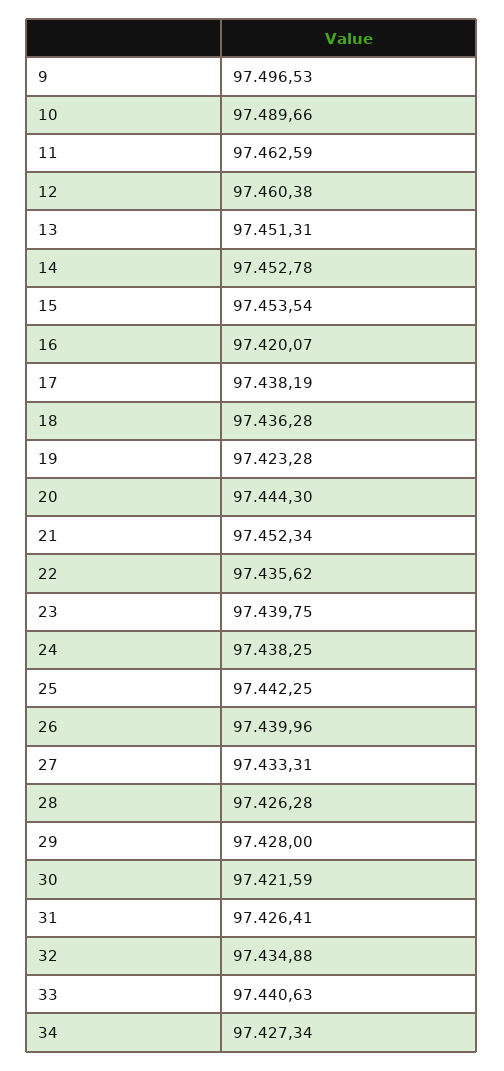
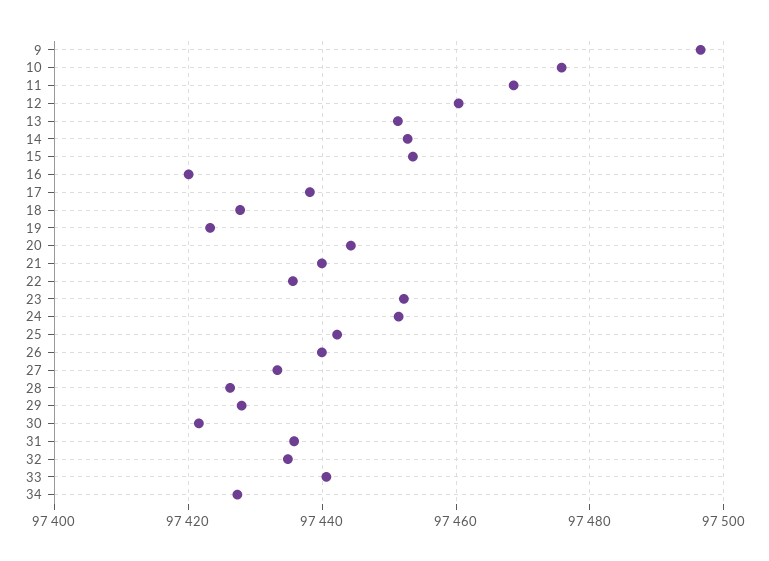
  {
    "9": 97496.53,
-   "10": 97489.66,
+   "10": 97476,
-   "11": 97462.59,
+   "11": 97468,
    "12": 97460.38,
    "13": 97451.31,
    "14": 97452.78,
    "15": 97453.54,
    "16": 97420.07,
    "17": 97438.19,
-   "18": 97436.28,
+   "18": 97428,
    "19": 97423.28,
    "20": 97444.3,
-   "21": 97452.34,
+   "21": 97440,
    "22": 97435.62,
-   "23": 97439.75,
+   "23": 97452,
-   "24": 97438.25,
+   "24": 97452,
    "25": 97442.25,
    "26": 97439.96,
    "27": 97433.31,
    "28": 97426.28,
    "29": 97428,
    "30": 97421.59,
-   "31": 97426.41,
+   "31": 97436,
    "32": 97434.88,
    "33": 97440.63,
    "34": 97427.34
  }

